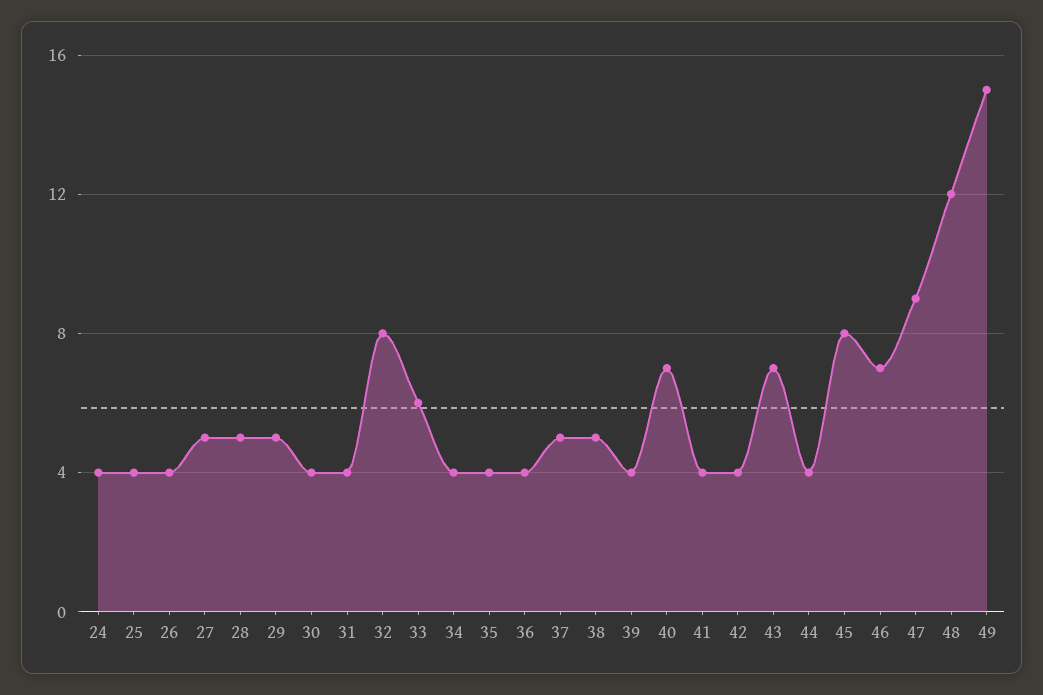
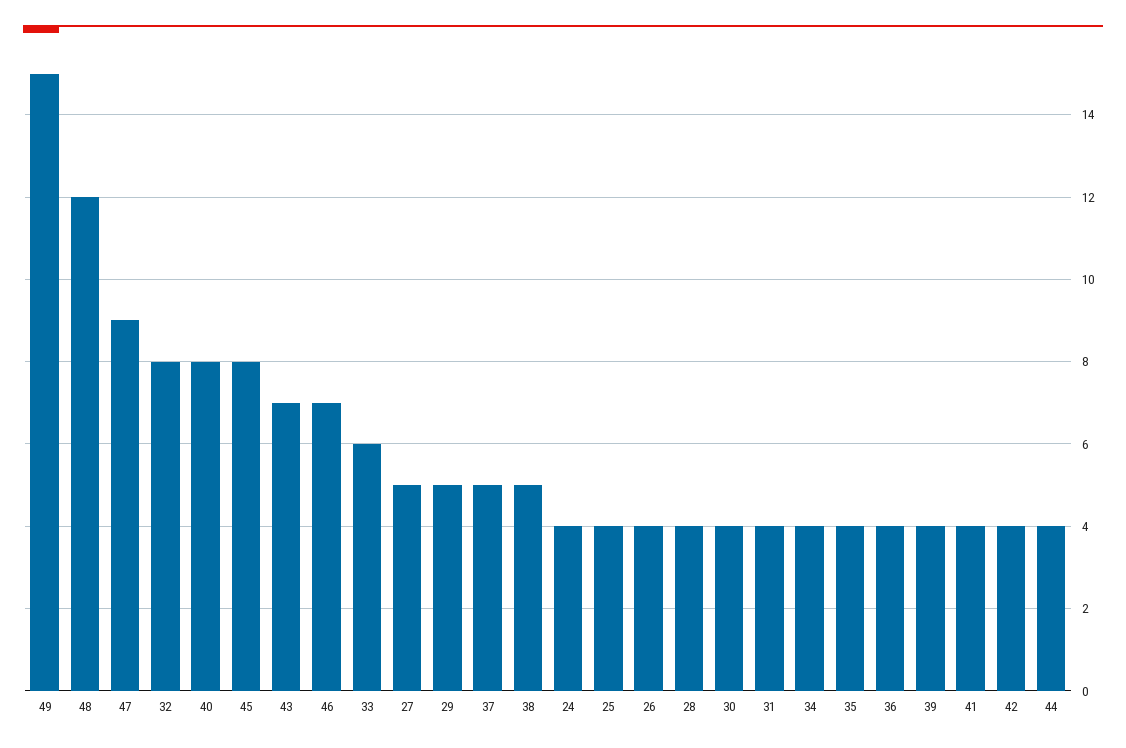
  {
    "24": 4,
    "25": 4,
    "26": 4,
    "27": 5,
-   "28": 5,
+   "28": 4,
    "29": 5,
    "30": 4,
    "31": 4,
    "32": 8,
    "33": 6,
    "34": 4,
    "35": 4,
    "36": 4,
    "37": 5,
    "38": 5,
    "39": 4,
-   "40": 7,
+   "40": 8,
    "41": 4,
    "42": 4,
    "43": 7,
    "44": 4,
    "45": 8,
    "46": 7,
    "47": 9,
    "48": 12,
    "49": 15
  }

